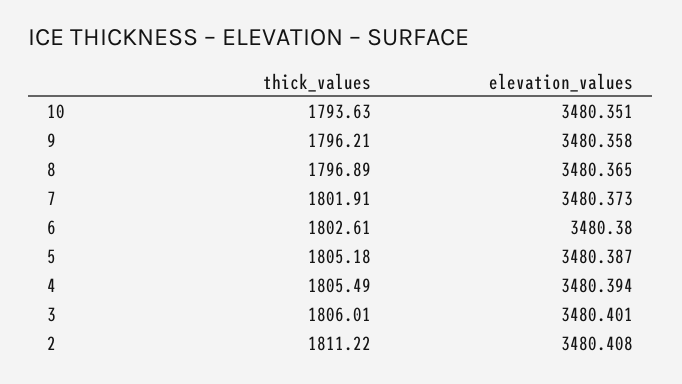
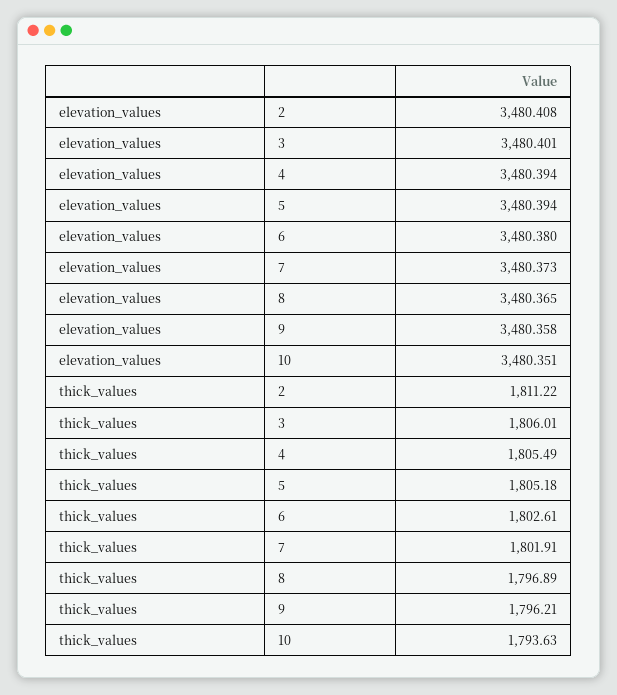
  {
    "thick_values": {
      "10": 1793.63,
      "9": 1796.21,
      "8": 1796.89,
      "7": 1801.91,
      "6": 1802.61,
      "5": 1805.18,
      "4": 1805.49,
      "3": 1806.01,
      "2": 1811.22
    },
    "elevation_values": {
      "10": 3480.351,
      "9": 3480.358,
      "8": 3480.365,
      "7": 3480.373,
      "6": 3480.38,
-     "5": 3480.387,
+     "5": 3480.394,
      "4": 3480.394,
      "3": 3480.401,
      "2": 3480.408
    }
  }

